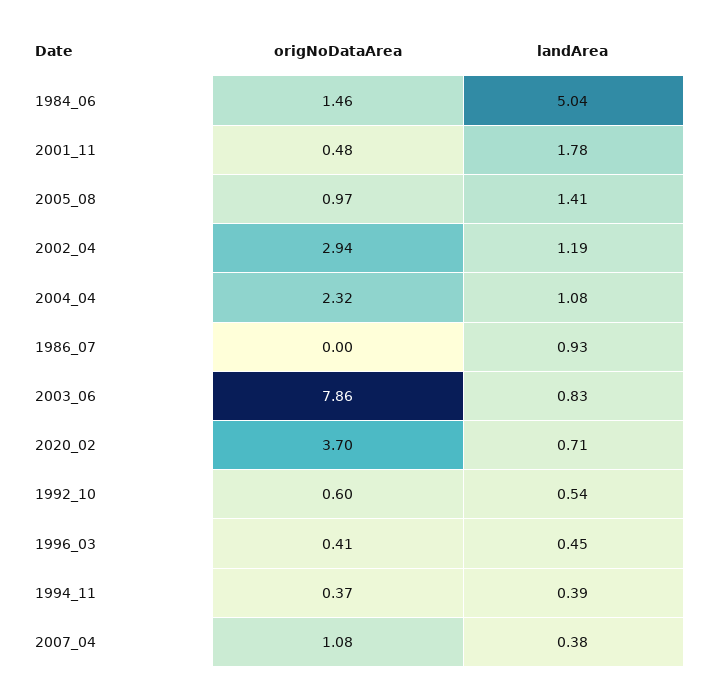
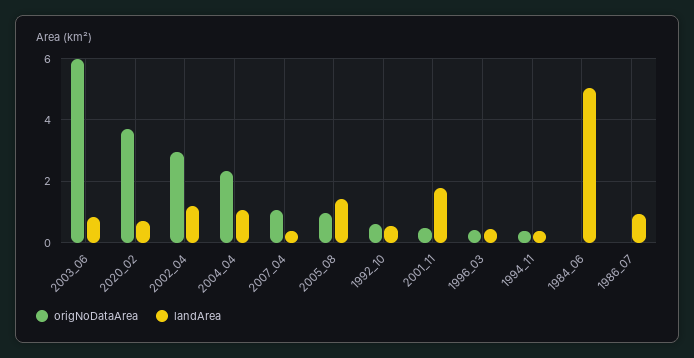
  {
    "origNoDataArea": {
-     "1984_06": 1.46,
+     "1984_06": 0,
      "2001_11": 0.48,
      "2005_08": 0.97,
      "2002_04": 2.94,
      "2004_04": 2.32,
      "1986_07": 0,
-     "2003_06": 7.86,
+     "2003_06": 6,
      "2020_02": 3.7,
      "1992_10": 0.6,
      "1996_03": 0.41,
      "1994_11": 0.37,
      "2007_04": 1.08
    },
    "landArea": {
      "1984_06": 5.04,
      "2001_11": 1.78,
      "2005_08": 1.41,
      "2002_04": 1.19,
      "2004_04": 1.08,
      "1986_07": 0.93,
      "2003_06": 0.83,
      "2020_02": 0.71,
      "1992_10": 0.54,
      "1996_03": 0.45,
      "1994_11": 0.39,
      "2007_04": 0.38
    }
  }

